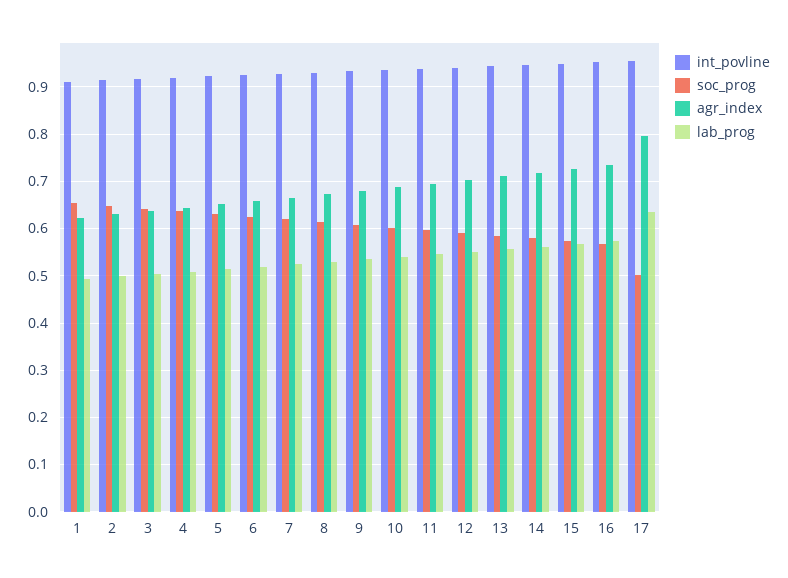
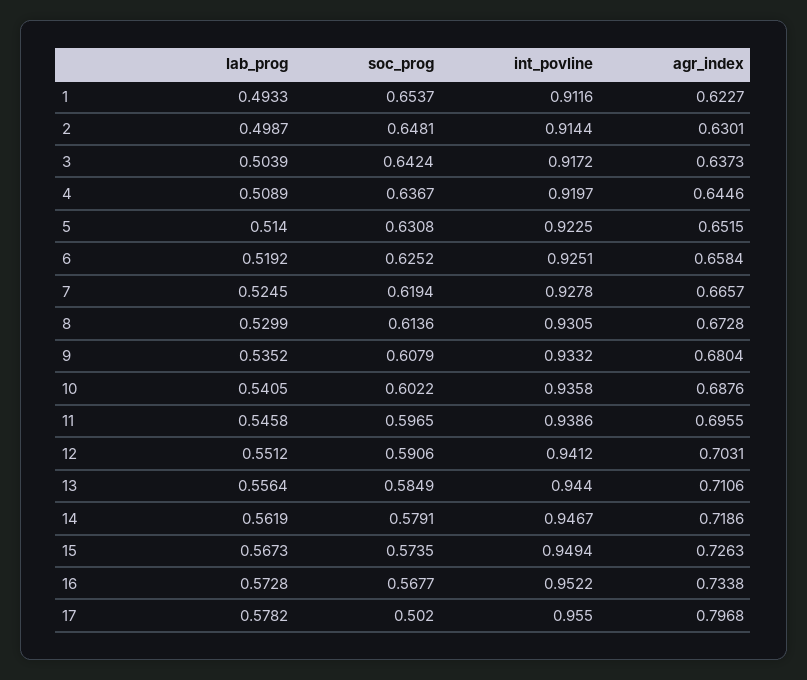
  {
    "int_povline": {
      "1": 0.9116,
      "2": 0.9144,
      "3": 0.9172,
      "4": 0.9197,
      "5": 0.9225,
      "6": 0.9251,
      "7": 0.9278,
      "8": 0.9305,
      "9": 0.9332,
      "10": 0.9358,
      "11": 0.9386,
      "12": 0.9412,
      "13": 0.944,
      "14": 0.9467,
      "15": 0.9494,
      "16": 0.9522,
      "17": 0.955
    },
    "soc_prog": {
      "1": 0.6537,
      "2": 0.6481,
      "3": 0.6424,
      "4": 0.6367,
      "5": 0.6308,
      "6": 0.6252,
      "7": 0.6194,
      "8": 0.6136,
      "9": 0.6079,
      "10": 0.6022,
      "11": 0.5965,
      "12": 0.5906,
      "13": 0.5849,
      "14": 0.5791,
      "15": 0.5735,
      "16": 0.5677,
      "17": 0.502
    },
    "agr_index": {
      "1": 0.6227,
      "2": 0.6301,
      "3": 0.6373,
      "4": 0.6446,
      "5": 0.6515,
      "6": 0.6584,
      "7": 0.6657,
      "8": 0.6728,
      "9": 0.6804,
      "10": 0.6876,
      "11": 0.6955,
      "12": 0.7031,
      "13": 0.7106,
      "14": 0.7186,
      "15": 0.7263,
      "16": 0.7338,
      "17": 0.7968
    },
    "lab_prog": {
      "1": 0.4933,
      "2": 0.4987,
      "3": 0.5039,
      "4": 0.5089,
      "5": 0.514,
      "6": 0.5192,
      "7": 0.5245,
      "8": 0.5299,
      "9": 0.5352,
      "10": 0.5405,
      "11": 0.5458,
      "12": 0.5512,
      "13": 0.5564,
      "14": 0.5619,
      "15": 0.5673,
      "16": 0.5728,
-     "17": 0.64
+     "17": 0.5782
    }
  }

